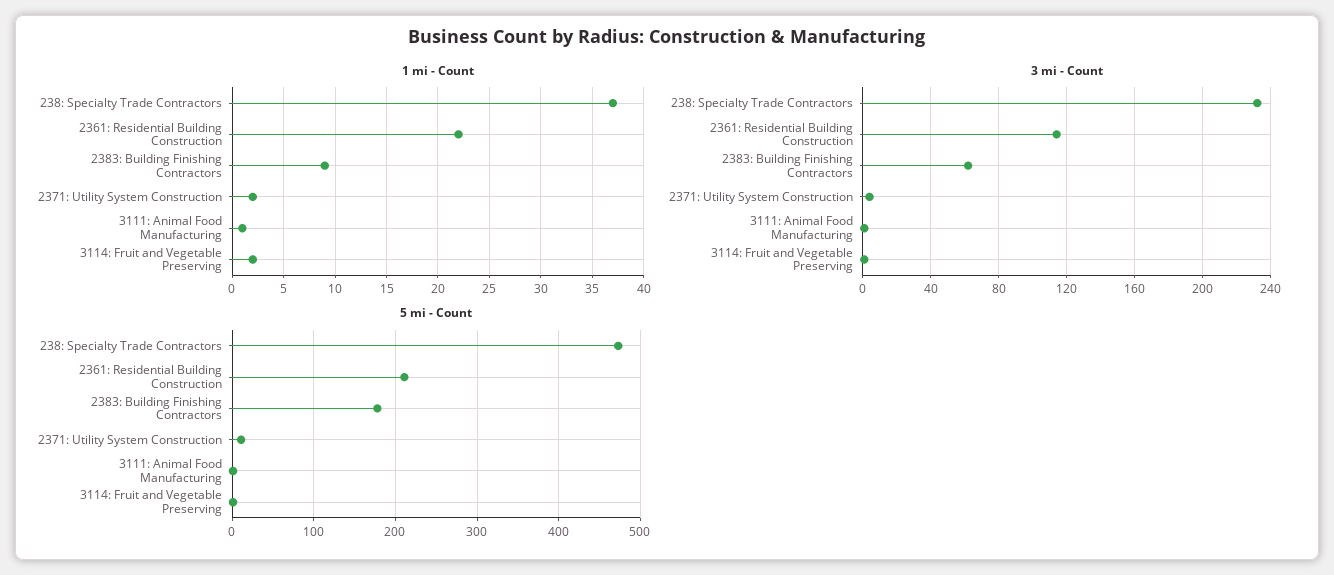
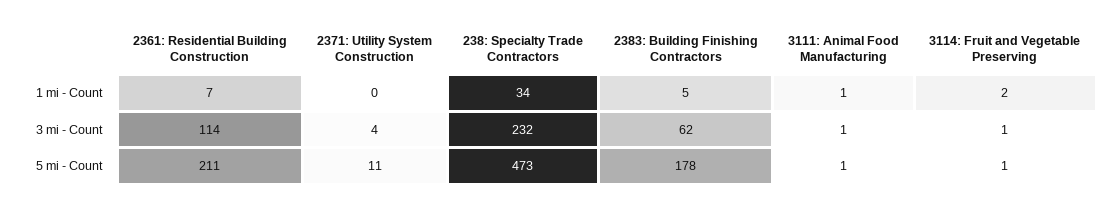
  {
    "1 mi - Count": {
-     "238: Specialty Trade Contractors": 37,
+     "238: Specialty Trade Contractors": 34,
-     "2361: Residential Building Construction": 22,
+     "2361: Residential Building Construction": 7,
-     "2383: Building Finishing Contractors": 9,
+     "2383: Building Finishing Contractors": 5,
-     "2371: Utility System Construction": 2,
+     "2371: Utility System Construction": 0,
      "3111: Animal Food Manufacturing": 1,
      "3114: Fruit and Vegetable Preserving": 2
    },
    "3 mi - Count": {
      "238: Specialty Trade Contractors": 232,
      "2361: Residential Building Construction": 114,
      "2383: Building Finishing Contractors": 62,
      "2371: Utility System Construction": 4,
      "3111: Animal Food Manufacturing": 1,
      "3114: Fruit and Vegetable Preserving": 1
    },
    "5 mi - Count": {
      "238: Specialty Trade Contractors": 473,
      "2361: Residential Building Construction": 211,
      "2383: Building Finishing Contractors": 178,
      "2371: Utility System Construction": 11,
      "3111: Animal Food Manufacturing": 1,
      "3114: Fruit and Vegetable Preserving": 1
    }
  }

